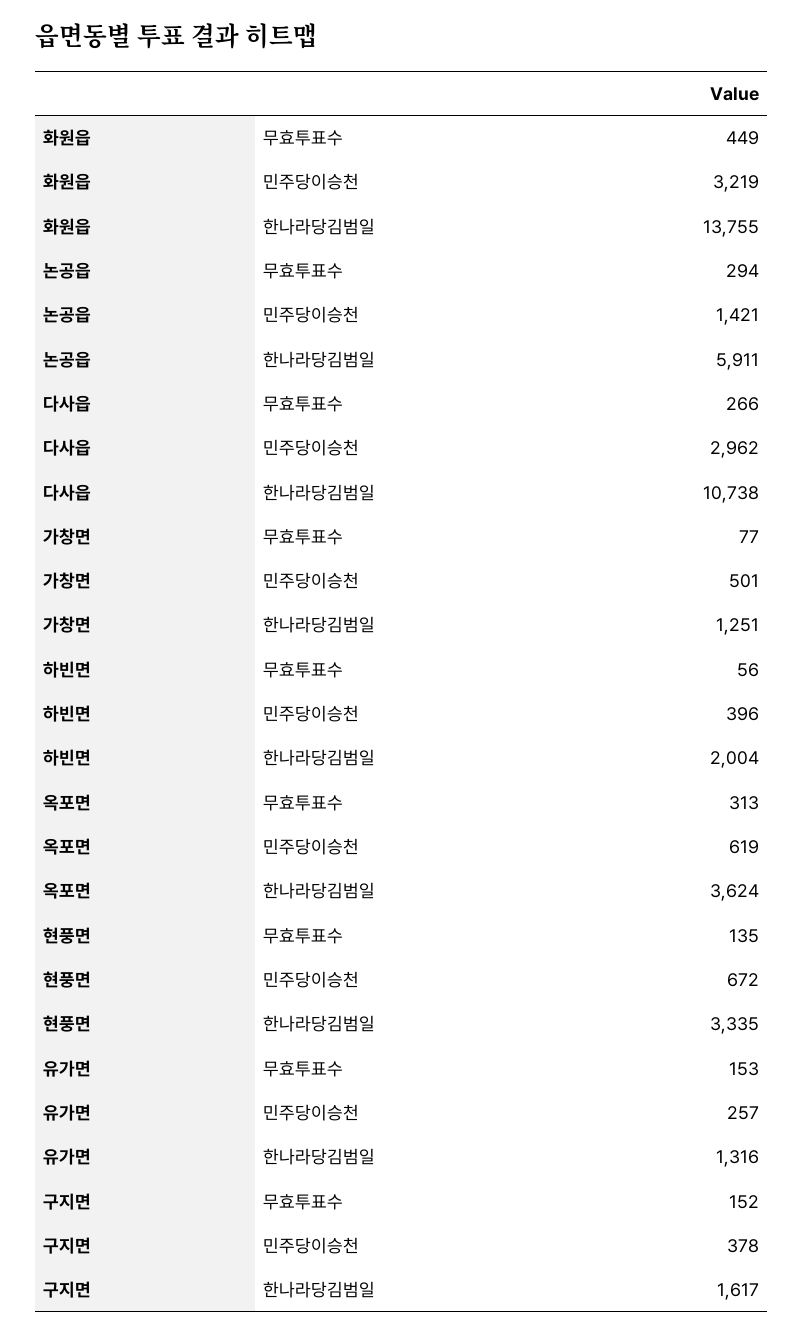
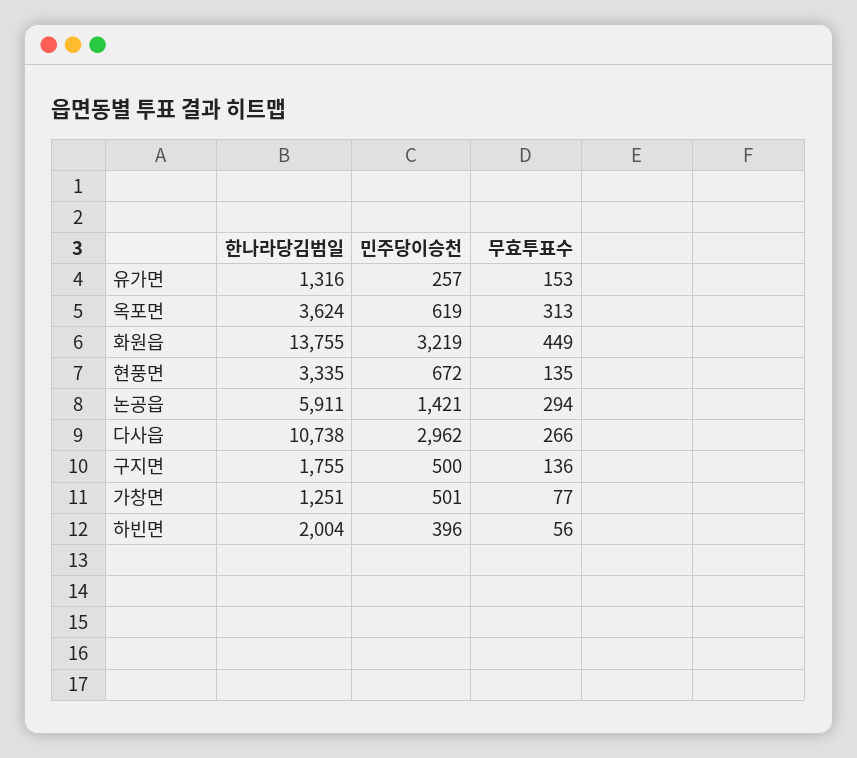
  {
    "화원읍": {
      "무효투표수": 449,
      "민주당이승천": 3219,
      "한나라당김범일": 13755
    },
    "논공읍": {
      "무효투표수": 294,
      "민주당이승천": 1421,
      "한나라당김범일": 5911
    },
    "다사읍": {
      "무효투표수": 266,
      "민주당이승천": 2962,
      "한나라당김범일": 10738
    },
    "가창면": {
      "무효투표수": 77,
      "민주당이승천": 501,
      "한나라당김범일": 1251
    },
    "하빈면": {
      "무효투표수": 56,
      "민주당이승천": 396,
      "한나라당김범일": 2004
    },
    "옥포면": {
      "무효투표수": 313,
      "민주당이승천": 619,
      "한나라당김범일": 3624
    },
    "현풍면": {
      "무효투표수": 135,
      "민주당이승천": 672,
      "한나라당김범일": 3335
    },
    "유가면": {
      "무효투표수": 153,
      "민주당이승천": 257,
      "한나라당김범일": 1316
    },
    "구지면": {
-     "무효투표수": 152,
+     "무효투표수": 136,
-     "민주당이승천": 378,
+     "민주당이승천": 500,
-     "한나라당김범일": 1617
+     "한나라당김범일": 1755
    }
  }

